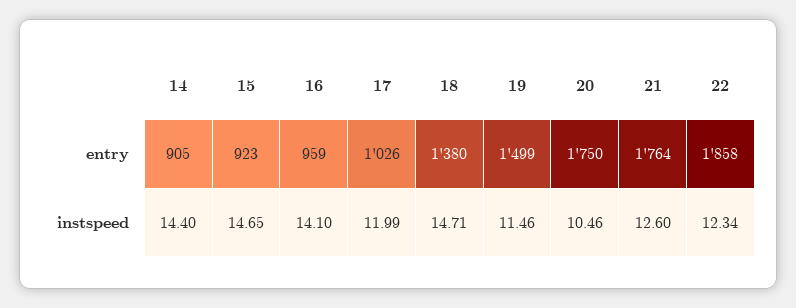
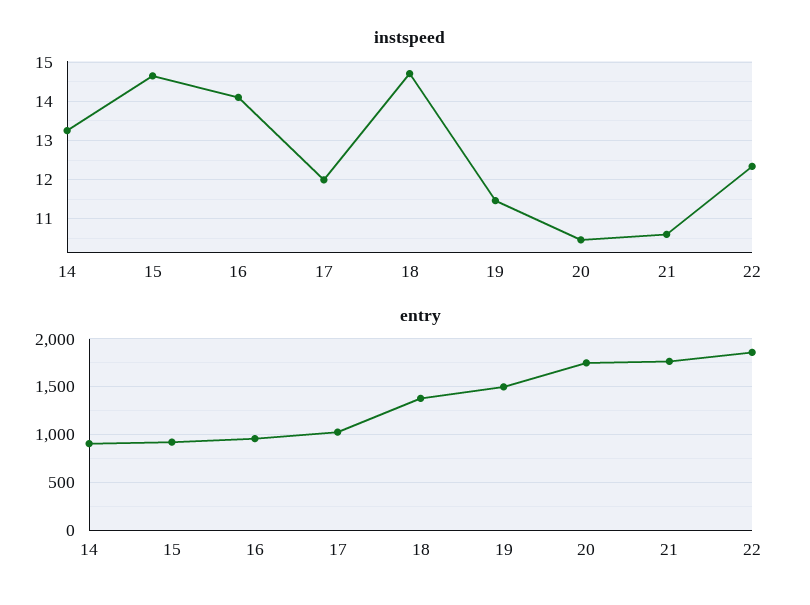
  {
    "entry": {
      "14": 905,
      "15": 923,
      "16": 959,
      "17": 1026,
      "18": 1380,
      "19": 1499,
      "20": 1750,
      "21": 1764,
      "22": 1858
    },
    "instspeed": {
-     "14": 14.4,
+     "14": 13.2,
      "15": 14.65,
      "16": 14.1,
      "17": 11.99,
      "18": 14.71,
      "19": 11.46,
      "20": 10.46,
-     "21": 12.6,
+     "21": 10.6,
      "22": 12.34
    }
  }

